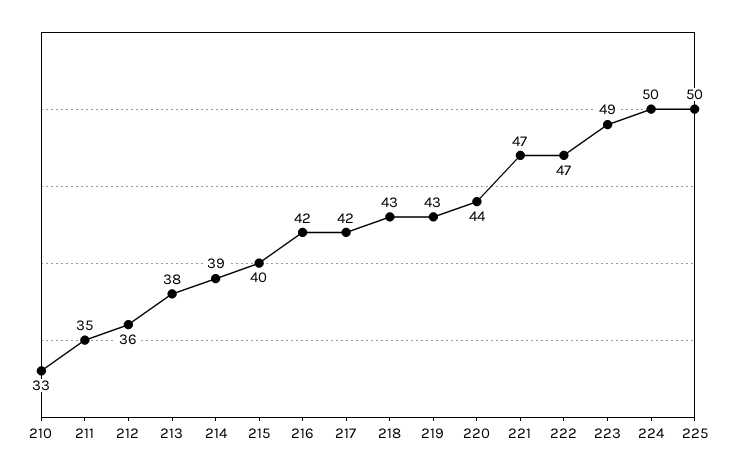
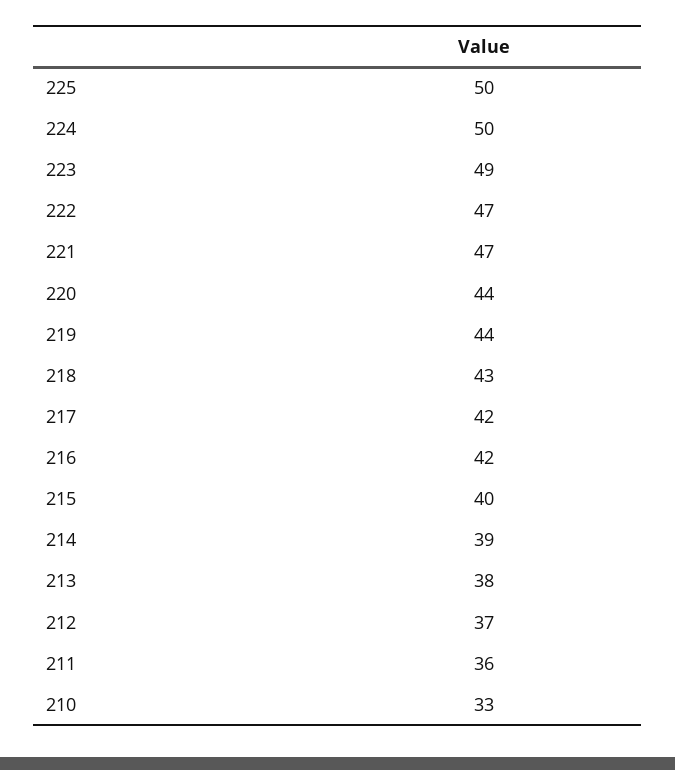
  {
    "210": 33,
-   "211": 35,
+   "211": 36,
-   "212": 36,
+   "212": 37,
    "213": 38,
    "214": 39,
    "215": 40,
    "216": 42,
    "217": 42,
    "218": 43,
-   "219": 43,
+   "219": 44,
    "220": 44,
    "221": 47,
    "222": 47,
    "223": 49,
    "224": 50,
    "225": 50
  }

